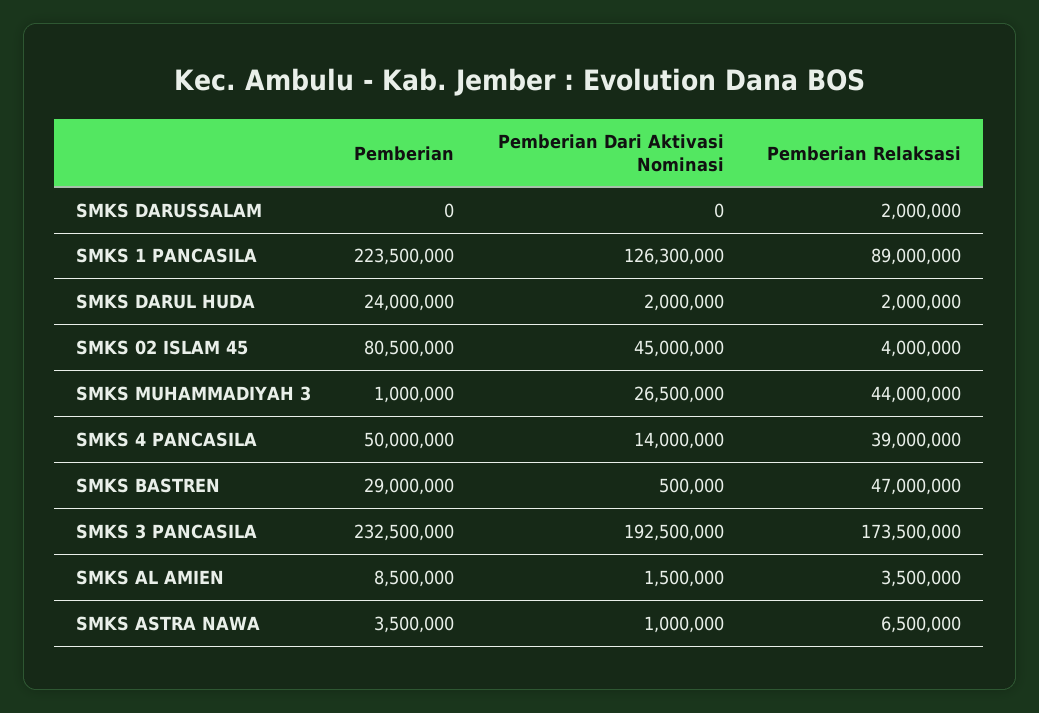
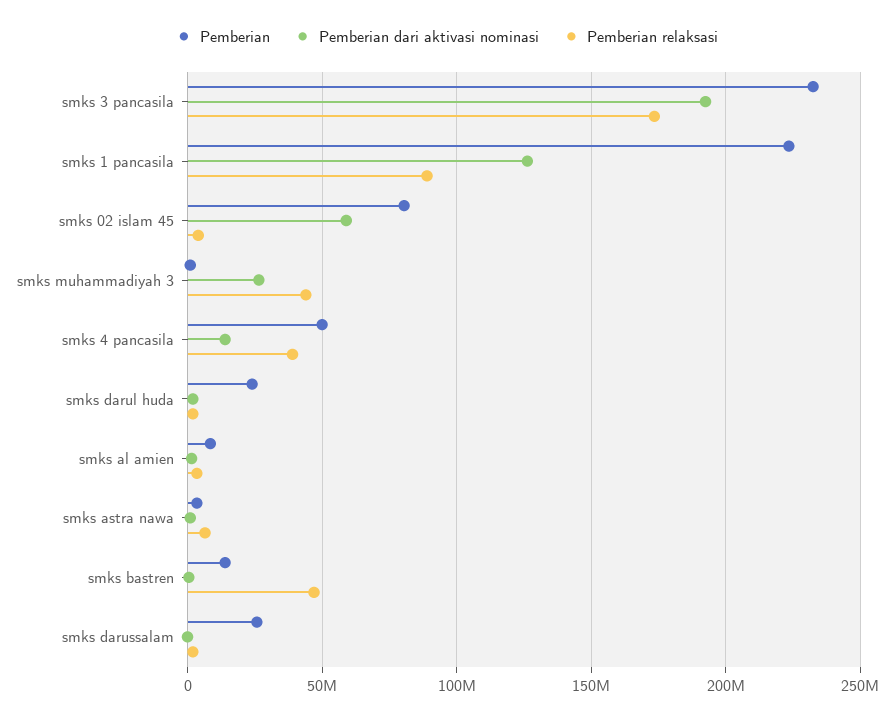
  {
    "Pemberian": {
-     "SMKS DARUSSALAM": 0,
+     "SMKS DARUSSALAM": 25000000,
      "SMKS 1 PANCASILA": 223500000,
      "SMKS DARUL HUDA": 24000000,
      "SMKS 02 ISLAM 45": 80500000,
      "SMKS MUHAMMADIYAH 3": 1000000,
      "SMKS 4 PANCASILA": 50000000,
-     "SMKS BASTREN": 29000000,
+     "SMKS BASTREN": 15000000,
      "SMKS 3 PANCASILA": 232500000,
      "SMKS AL AMIEN": 8500000,
      "SMKS ASTRA NAWA": 3500000
    },
    "Pemberian Dari Aktivasi Nominasi": {
      "SMKS DARUSSALAM": 0,
      "SMKS 1 PANCASILA": 126300000,
      "SMKS DARUL HUDA": 2000000,
-     "SMKS 02 ISLAM 45": 45000000,
+     "SMKS 02 ISLAM 45": 60000000,
      "SMKS MUHAMMADIYAH 3": 26500000,
      "SMKS 4 PANCASILA": 14000000,
      "SMKS BASTREN": 500000,
      "SMKS 3 PANCASILA": 192500000,
      "SMKS AL AMIEN": 1500000,
      "SMKS ASTRA NAWA": 1000000
    },
    "Pemberian Relaksasi": {
      "SMKS DARUSSALAM": 2000000,
      "SMKS 1 PANCASILA": 89000000,
      "SMKS DARUL HUDA": 2000000,
      "SMKS 02 ISLAM 45": 4000000,
      "SMKS MUHAMMADIYAH 3": 44000000,
      "SMKS 4 PANCASILA": 39000000,
      "SMKS BASTREN": 47000000,
      "SMKS 3 PANCASILA": 173500000,
      "SMKS AL AMIEN": 3500000,
      "SMKS ASTRA NAWA": 6500000
    }
  }

